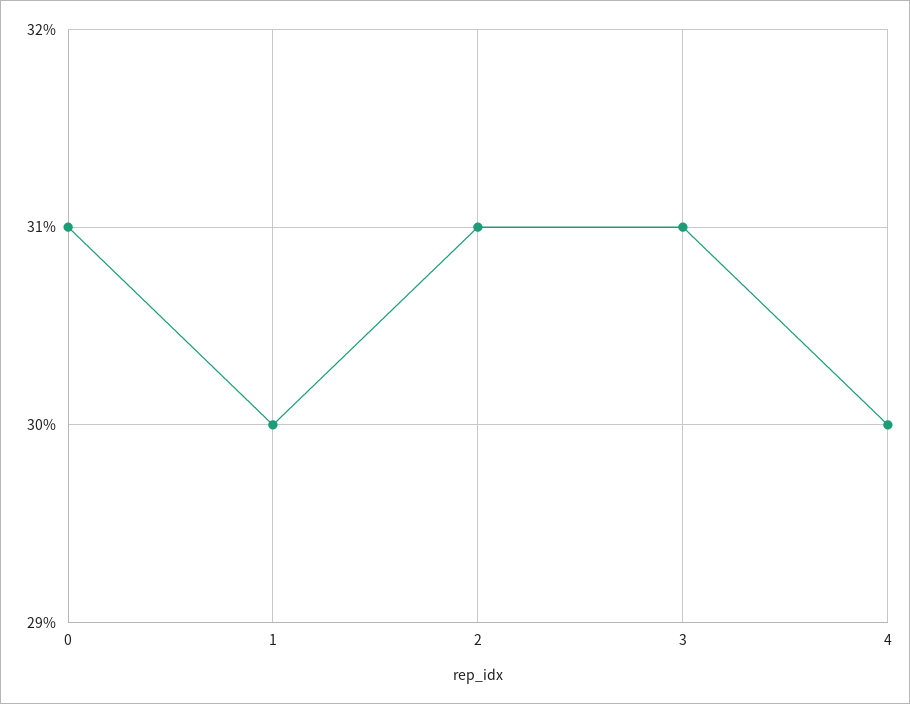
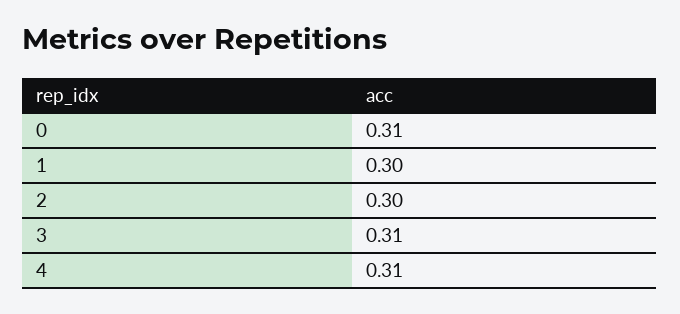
  {
    "0": 0.31,
    "1": 0.3,
-   "2": 0.31,
+   "2": 0.3,
    "3": 0.31,
-   "4": 0.3
+   "4": 0.31
  }

